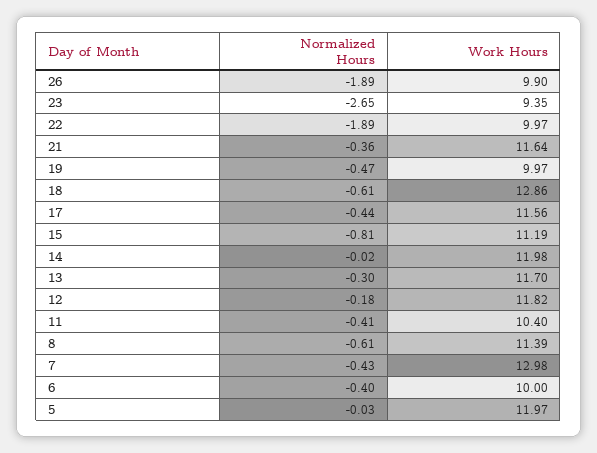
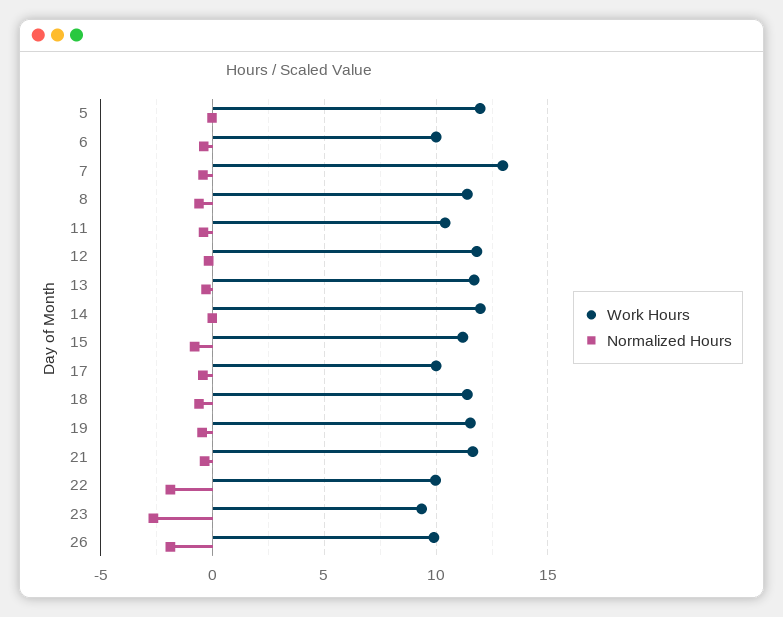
  {
    "Normalized Hours": {
      "26": -1.89,
      "23": -2.65,
      "22": -1.89,
      "21": -0.36,
      "19": -0.47,
      "18": -0.61,
      "17": -0.44,
      "15": -0.81,
      "14": -0.02,
      "13": -0.3,
      "12": -0.18,
      "11": -0.41,
      "8": -0.61,
      "7": -0.43,
      "6": -0.4,
      "5": -0.03
    },
    "Work Hours": {
      "26": 9.9,
      "23": 9.35,
      "22": 9.97,
      "21": 11.64,
-     "19": 9.97,
+     "19": 11.5,
-     "18": 12.86,
+     "18": 11.5,
-     "17": 11.56,
+     "17": 10,
      "15": 11.19,
      "14": 11.98,
      "13": 11.7,
      "12": 11.82,
      "11": 10.4,
      "8": 11.39,
      "7": 12.98,
      "6": 10,
      "5": 11.97
    }
  }

